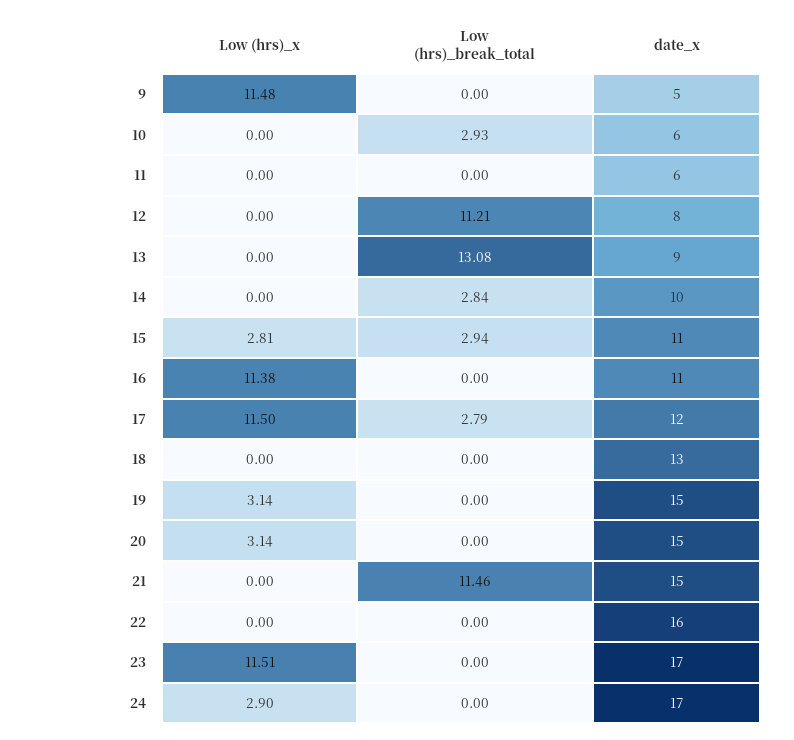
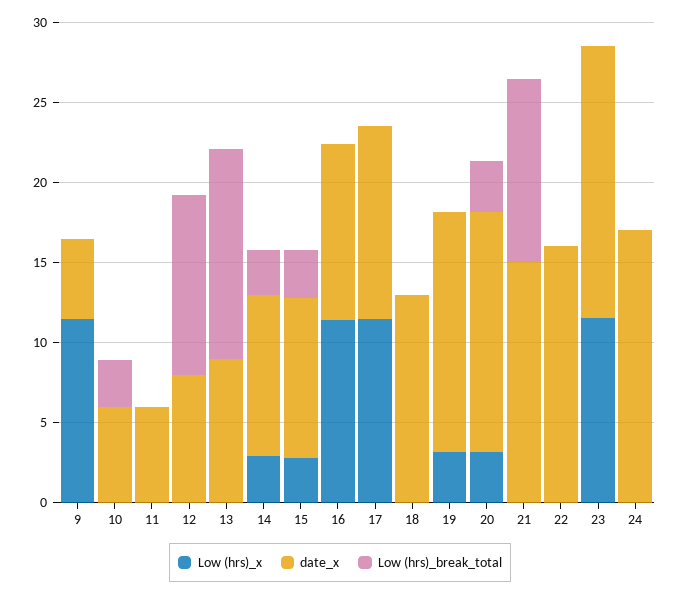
  {
    "Low (hrs)_x": {
      "9": 11.48,
      "10": 0,
      "11": 0,
      "12": 0,
      "13": 0,
-     "14": 0,
+     "14": 3,
      "15": 2.81,
      "16": 11.38,
      "17": 11.5,
      "18": 0,
      "19": 3.14,
      "20": 3.14,
      "21": 0,
      "22": 0,
      "23": 11.51,
-     "24": 2.9
+     "24": 0
    },
    "Low (hrs)_break_total": {
      "9": 0,
      "10": 2.93,
      "11": 0,
      "12": 11.21,
      "13": 13.08,
      "14": 2.84,
      "15": 2.94,
      "16": 0,
-     "17": 2.79,
+     "17": 0,
      "18": 0,
      "19": 0,
-     "20": 0,
+     "20": 3,
      "21": 11.46,
      "22": 0,
      "23": 0,
      "24": 0
    },
    "date_x": {
      "9": 5,
      "10": 6,
      "11": 6,
      "12": 8,
      "13": 9,
      "14": 10,
-     "15": 11,
+     "15": 10,
      "16": 11,
      "17": 12,
      "18": 13,
      "19": 15,
      "20": 15,
      "21": 15,
      "22": 16,
      "23": 17,
      "24": 17
    }
  }

